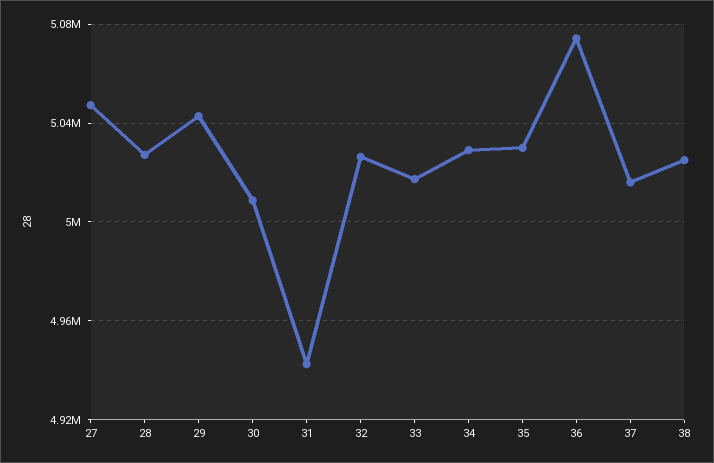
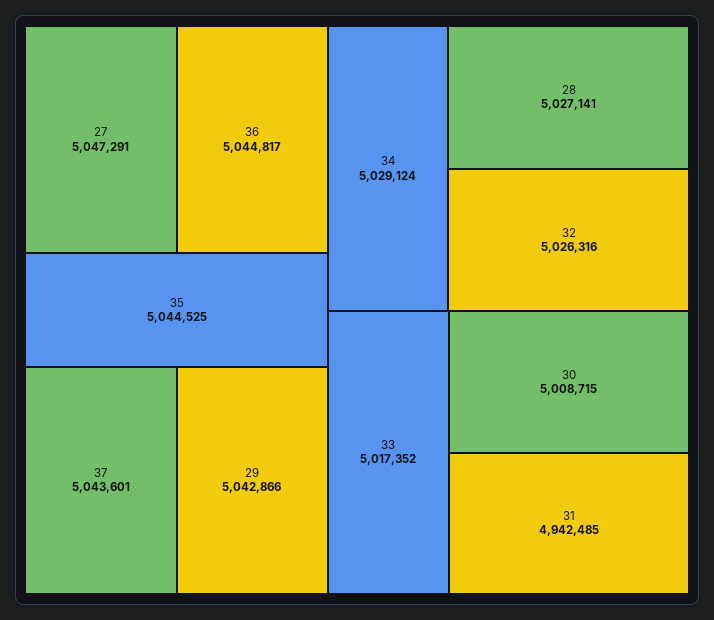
  {
    "27": 5047291,
    "28": 5027141,
    "29": 5042866,
    "30": 5008715,
    "31": 4942485,
    "32": 5026316,
    "33": 5017352,
    "34": 5029124,
-   "35": 5030000,
+   "35": 5044525,
-   "36": 5075000,
+   "36": 5044817,
-   "37": 5015000,
+   "37": 5043601
-   "38": 5025000
  }

